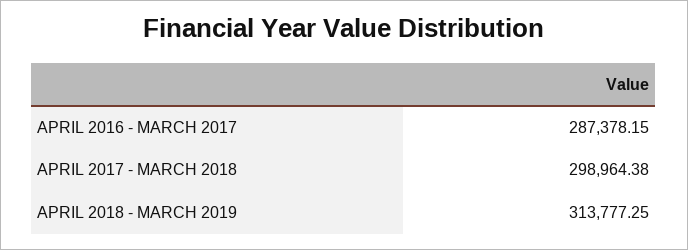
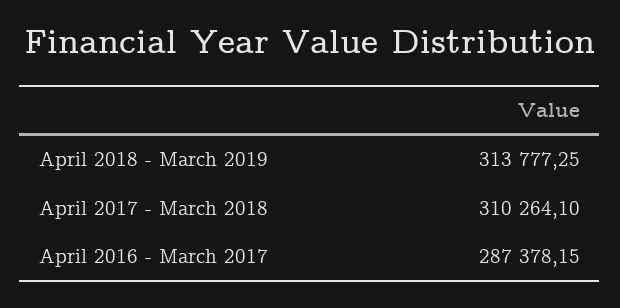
  {
    "APRIL 2016 - MARCH 2017": 287378.15,
-   "APRIL 2017 - MARCH 2018": 298964.38,
+   "APRIL 2017 - MARCH 2018": 310264.1,
    "APRIL 2018 - MARCH 2019": 313777.25
  }

